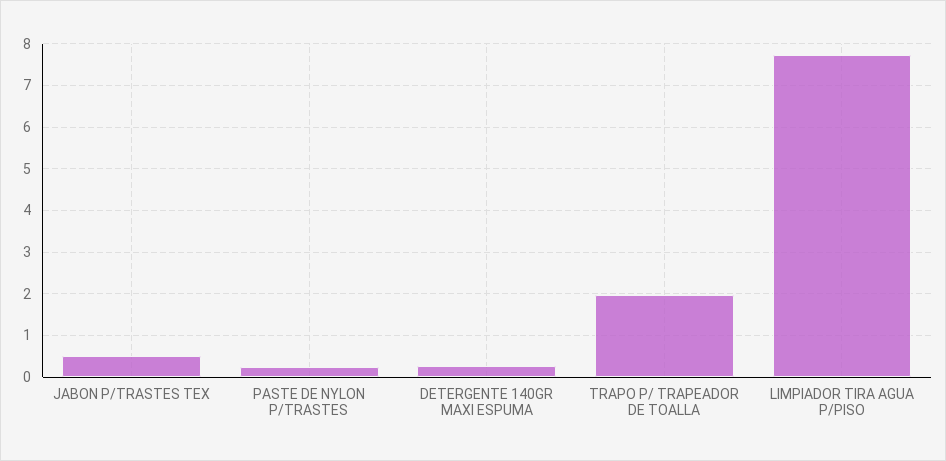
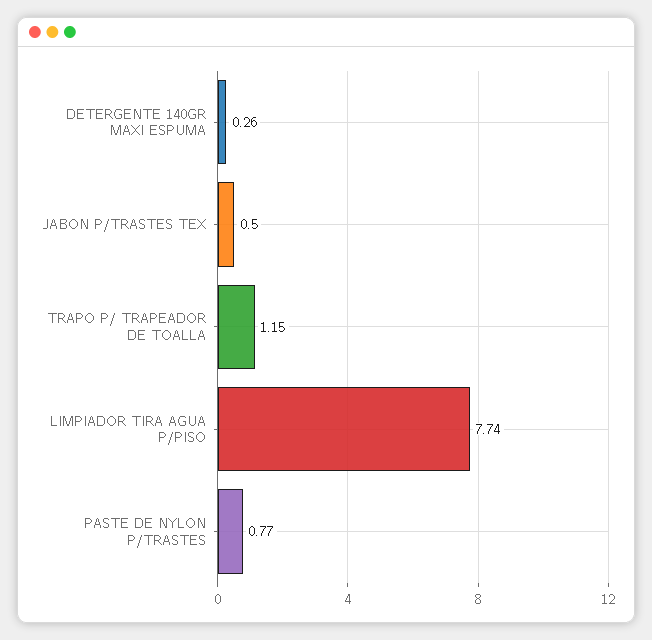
  {
    "JABON P/TRASTES TEX": 0.5,
-   "PASTE DE NYLON P/TRASTES": 0.2,
+   "PASTE DE NYLON P/TRASTES": 0.77,
    "DETERGENTE 140GR MAXI ESPUMA": 0.26,
-   "TRAPO P/ TRAPEADOR DE TOALLA": 2,
+   "TRAPO P/ TRAPEADOR DE TOALLA": 1.15,
    "LIMPIADOR TIRA AGUA P/PISO": 7.74
  }

